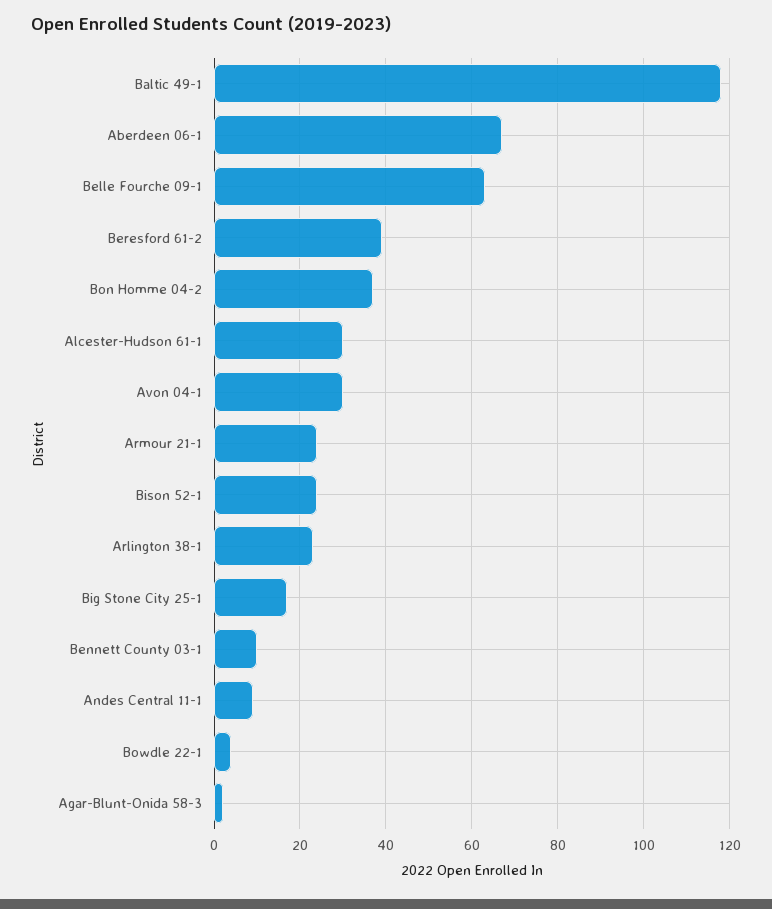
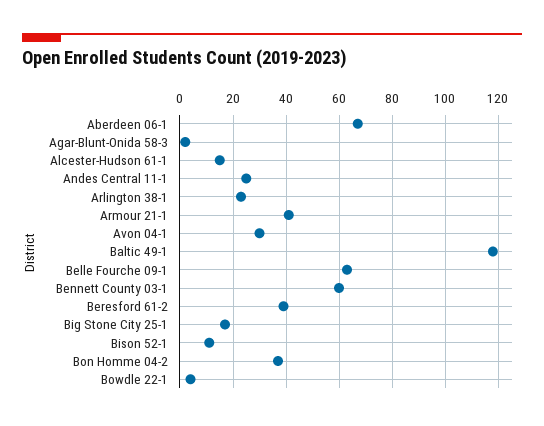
  {
    "Baltic 49-1": 120,
    "Aberdeen 06-1": 65,
    "Belle Fourche 09-1": 65,
    "Beresford 61-2": 40,
    "Bon Homme 04-2": 35,
-   "Alcester-Hudson 61-1": 30,
+   "Alcester-Hudson 61-1": 15,
    "Avon 04-1": 30,
-   "Armour 21-1": 25,
+   "Armour 21-1": 40,
-   "Bison 52-1": 25,
+   "Bison 52-1": 10,
    "Arlington 38-1": 25,
    "Big Stone City 25-1": 15,
-   "Bennett County 03-1": 10,
+   "Bennett County 03-1": 60,
-   "Andes Central 11-1": 10,
+   "Andes Central 11-1": 25,
    "Bowdle 22-1": 5,
    "Agar-Blunt-Onida 58-3": 0
  }

